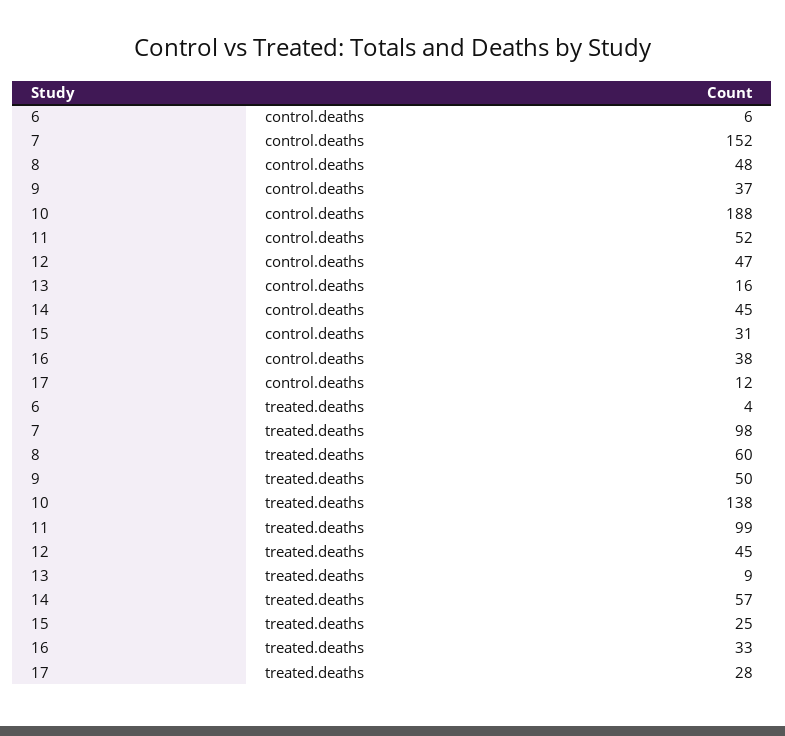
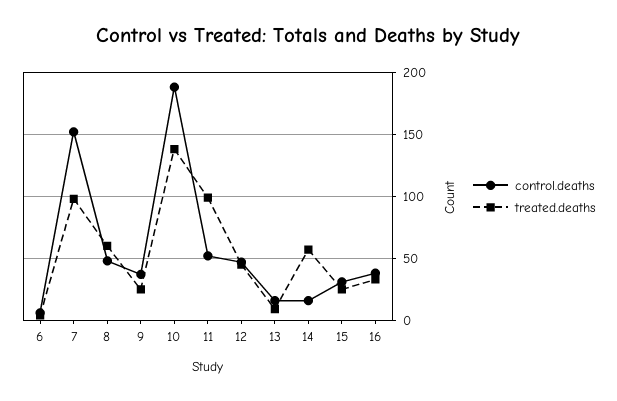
  {
    "control.deaths": {
      "6": 6,
      "7": 152,
      "8": 48,
      "9": 37,
      "10": 188,
      "11": 52,
      "12": 47,
      "13": 16,
-     "14": 45,
+     "14": 15,
      "15": 31,
-     "16": 38,
+     "16": 38
-     "17": 12
    },
    "treated.deaths": {
      "6": 4,
      "7": 98,
      "8": 60,
-     "9": 50,
+     "9": 25,
      "10": 138,
      "11": 99,
      "12": 45,
      "13": 9,
      "14": 57,
      "15": 25,
-     "16": 33,
+     "16": 33
-     "17": 28
    }
  }

